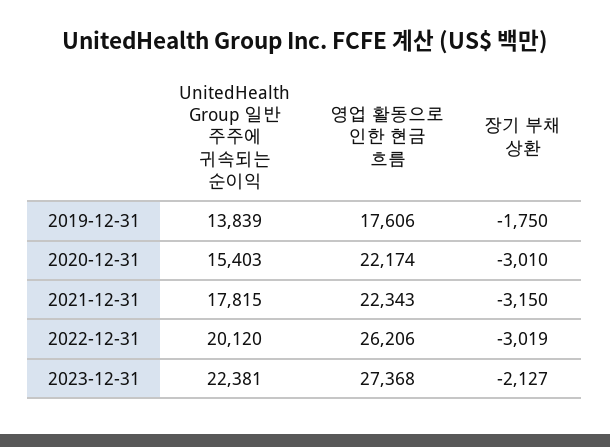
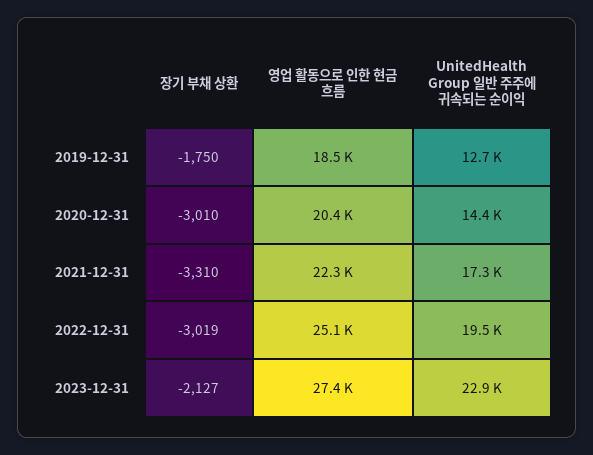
  {
    "UnitedHealth Group 일반 주주에 귀속되는 순이익": {
-     "2019-12-31": 13839,
+     "2019-12-31": 12700,
-     "2020-12-31": 15403,
+     "2020-12-31": 14400,
-     "2021-12-31": 17815,
+     "2021-12-31": 17300,
-     "2022-12-31": 20120,
+     "2022-12-31": 19500,
-     "2023-12-31": 22381
+     "2023-12-31": 22900
    },
    "영업 활동으로 인한 현금 흐름": {
-     "2019-12-31": 17606,
+     "2019-12-31": 18500,
-     "2020-12-31": 22174,
+     "2020-12-31": 20400,
      "2021-12-31": 22343,
-     "2022-12-31": 26206,
+     "2022-12-31": 25100,
      "2023-12-31": 27368
    },
    "장기 부채 상환": {
      "2019-12-31": -1750,
      "2020-12-31": -3010,
-     "2021-12-31": -3150,
+     "2021-12-31": -3310,
      "2022-12-31": -3019,
      "2023-12-31": -2127
    }
  }

